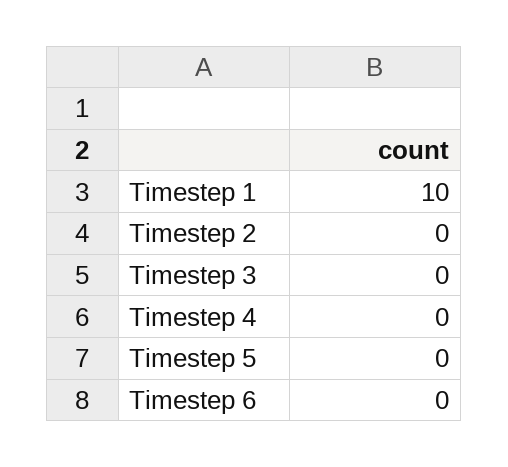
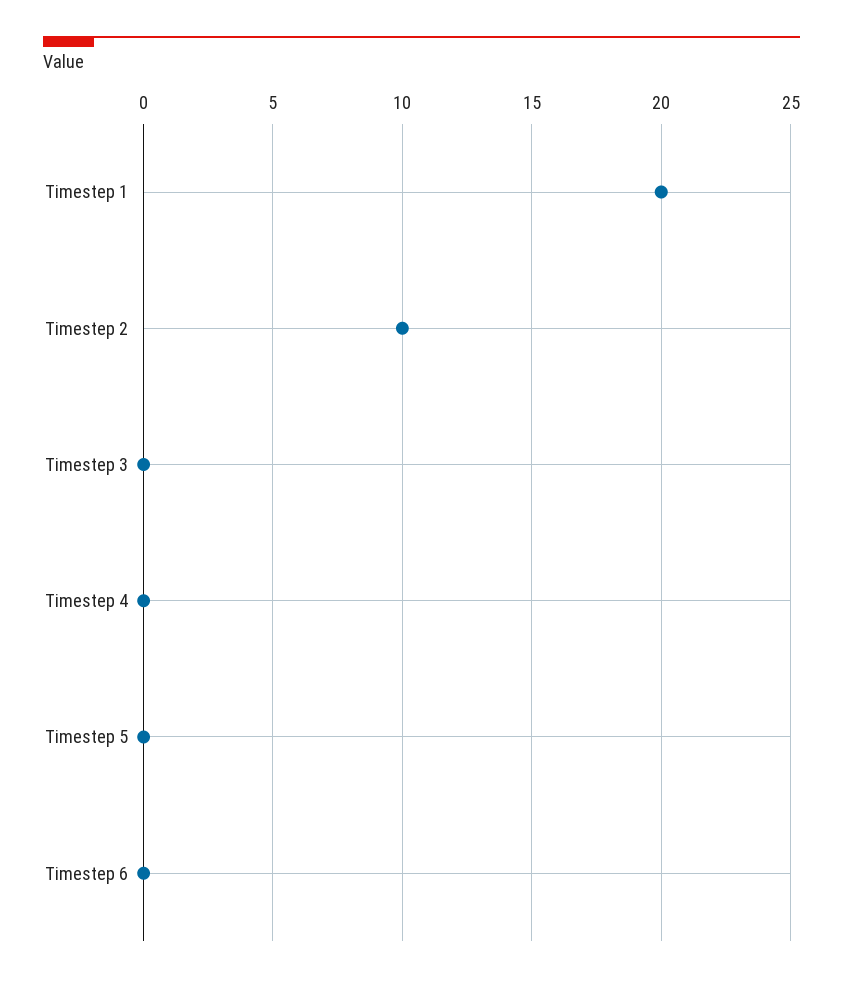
  {
-   "Timestep 1": 10,
+   "Timestep 1": 20,
-   "Timestep 2": 0,
+   "Timestep 2": 10,
    "Timestep 3": 0,
    "Timestep 4": 0,
    "Timestep 5": 0,
    "Timestep 6": 0
  }

